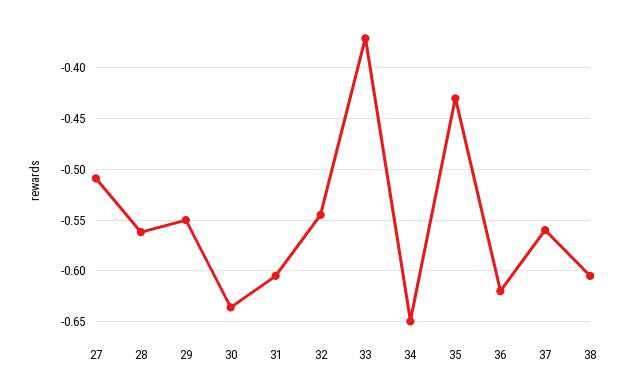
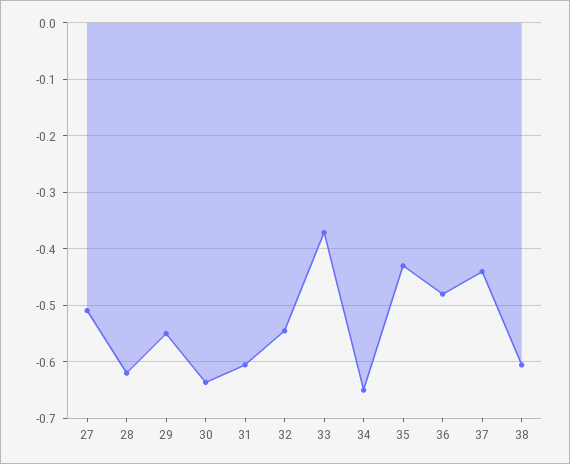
  {
    "27": -0.51,
-   "28": -0.56,
+   "28": -0.62,
    "29": -0.55,
    "30": -0.64,
    "31": -0.61,
    "32": -0.55,
    "33": -0.37,
    "34": -0.65,
    "35": -0.43,
-   "36": -0.62,
+   "36": -0.48,
-   "37": -0.56,
+   "37": -0.44,
    "38": -0.61
  }

